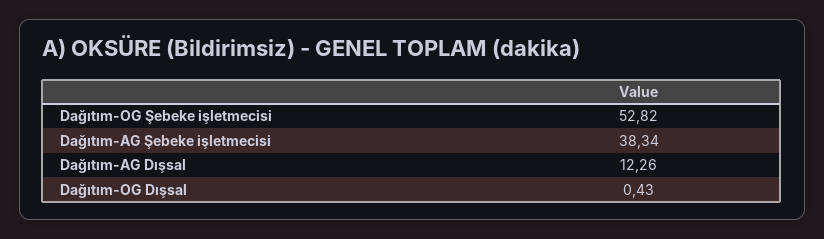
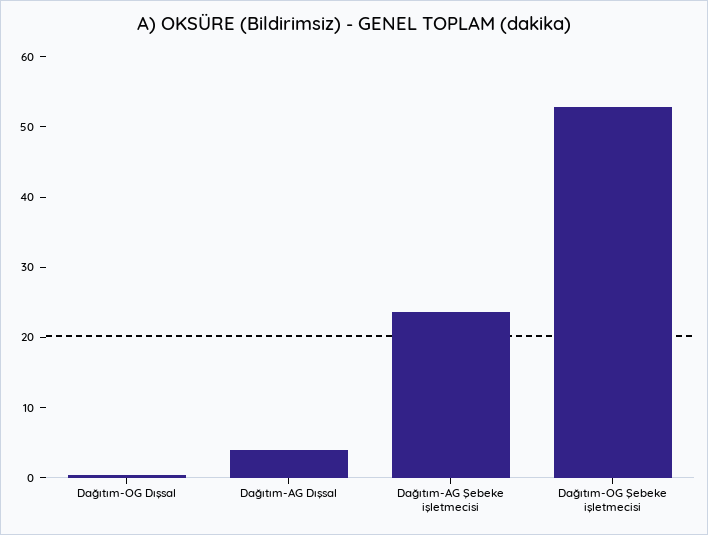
  {
    "Dağıtım-OG Şebeke işletmecisi": 52.82,
-   "Dağıtım-AG Şebeke işletmecisi": 38.34,
+   "Dağıtım-AG Şebeke işletmecisi": 24,
-   "Dağıtım-AG Dışsal": 12.26,
+   "Dağıtım-AG Dışsal": 4,
    "Dağıtım-OG Dışsal": 0.43
  }

